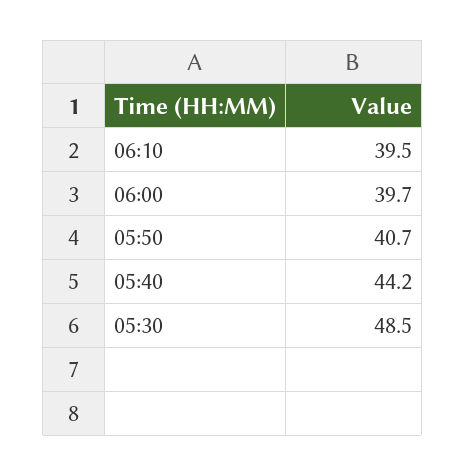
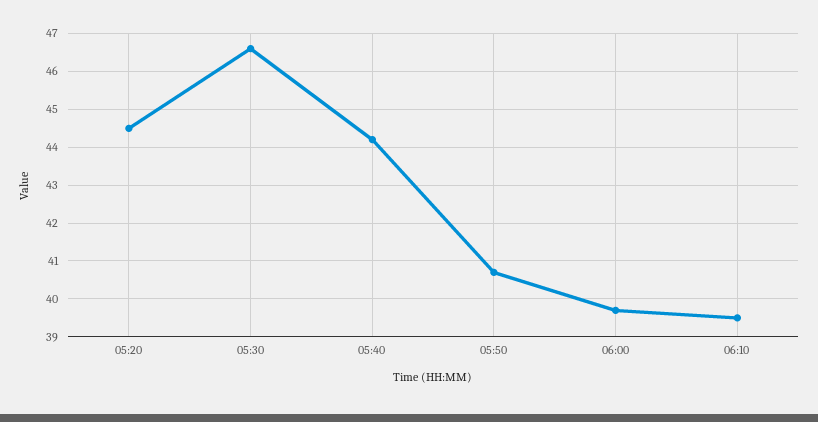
  {
    "06:10": 39.5,
    "06:00": 39.7,
    "05:50": 40.7,
    "05:40": 44.2,
-   "05:30": 48.5
+   "05:30": 46.5,
+   "05:20": 44.5
  }

